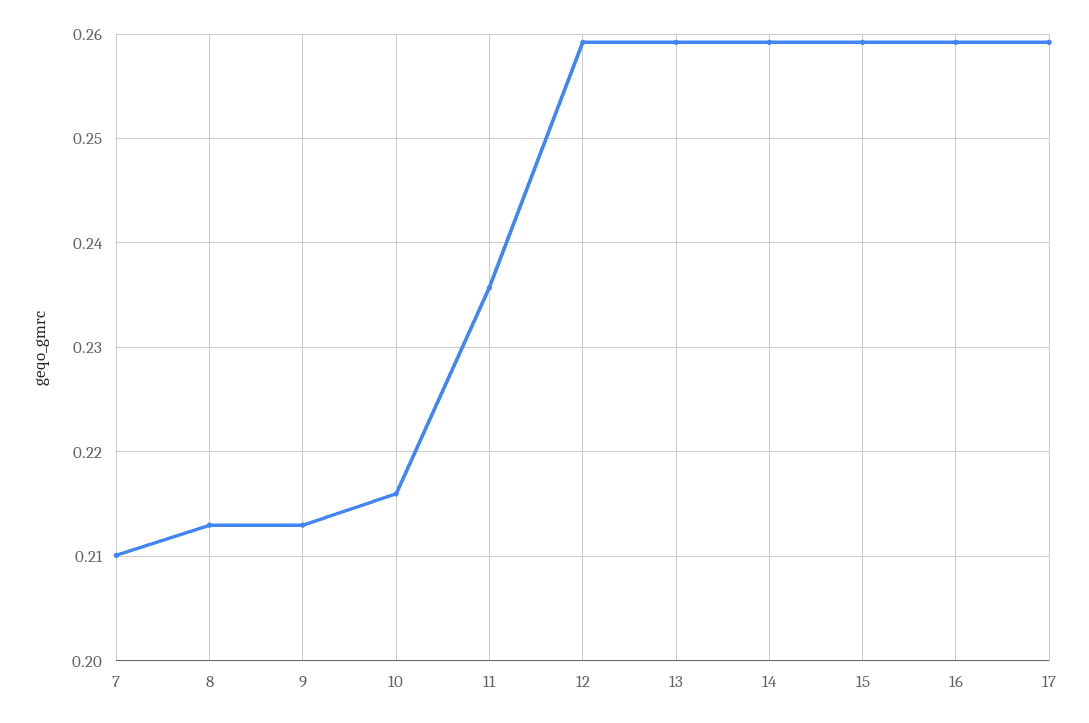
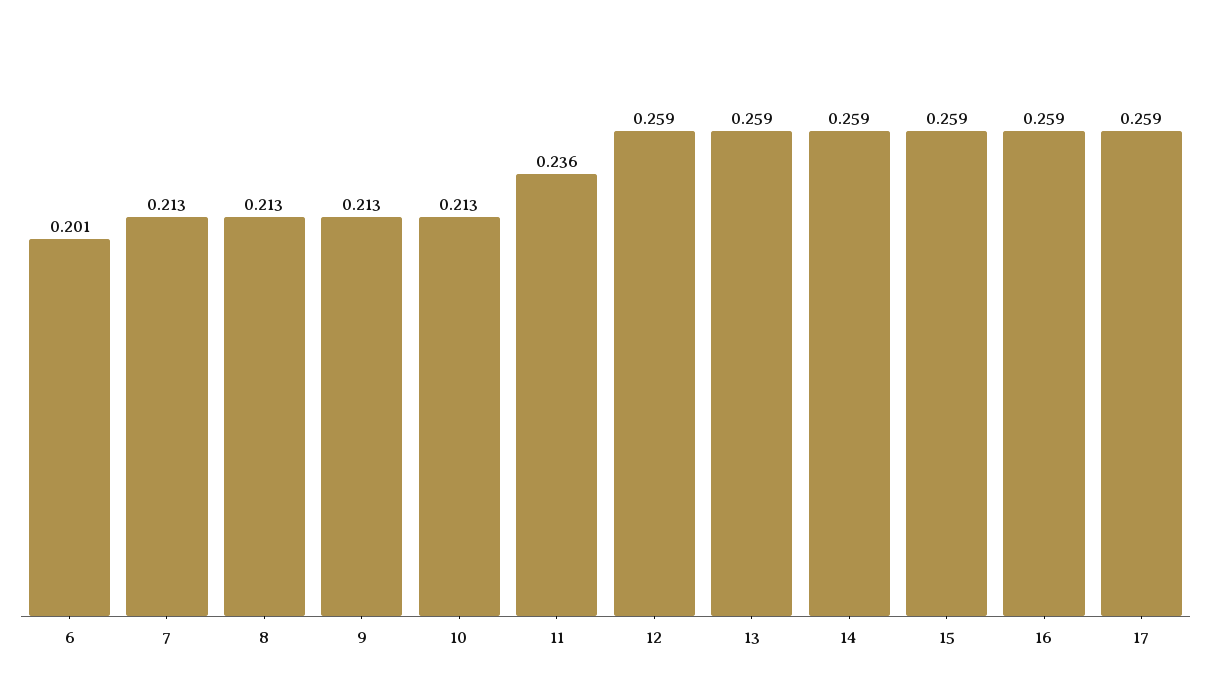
  {
-   "7": 0.21,
+   "7": 0.213,
    "8": 0.213,
    "9": 0.213,
-   "10": 0.216,
+   "10": 0.213,
    "11": 0.236,
    "12": 0.259,
    "13": 0.259,
    "14": 0.259,
    "15": 0.259,
    "16": 0.259,
-   "17": 0.259
+   "17": 0.259,
+   "6": 0.201
  }

